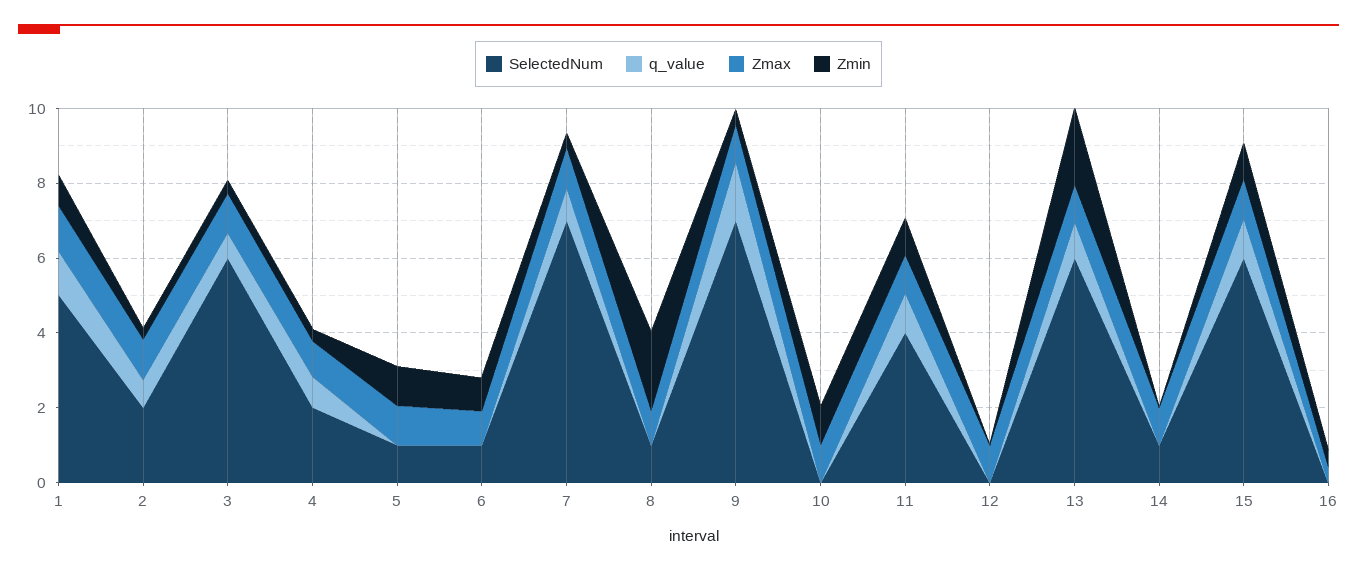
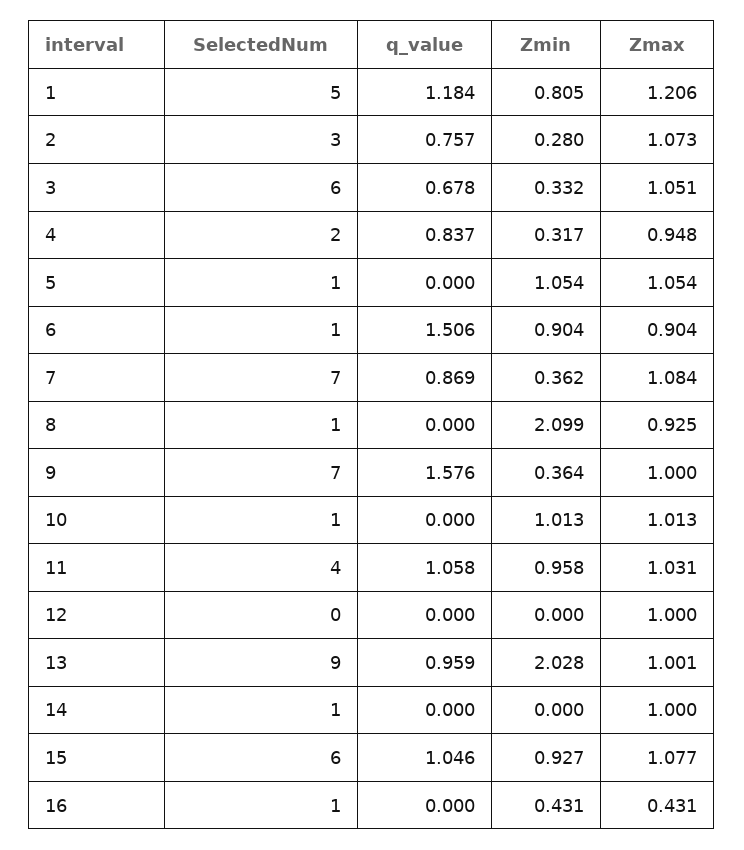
  {
    "SelectedNum": {
      "1": 5,
-     "2": 2,
+     "2": 3,
      "3": 6,
      "4": 2,
      "5": 1,
      "6": 1,
      "7": 7,
      "8": 1,
      "9": 7,
-     "10": 0,
+     "10": 1,
      "11": 4,
      "12": 0,
-     "13": 6,
+     "13": 9,
      "14": 1,
      "15": 6,
-     "16": 0
+     "16": 1
    },
    "q_value": {
      "1": 1.184,
      "2": 0.757,
      "3": 0.678,
      "4": 0.837,
      "5": 0,
-     "6": 0,
+     "6": 1.506,
      "7": 0.869,
      "8": 0,
      "9": 1.576,
      "10": 0,
      "11": 1.058,
      "12": 0,
      "13": 0.959,
      "14": 0,
      "15": 1.046,
      "16": 0
    },
    "Zmax": {
      "1": 1.206,
      "2": 1.073,
      "3": 1.051,
      "4": 0.948,
      "5": 1.054,
      "6": 0.904,
      "7": 1.084,
      "8": 0.925,
      "9": 1,
      "10": 1.013,
      "11": 1.031,
      "12": 1,
      "13": 1.001,
      "14": 1,
      "15": 1.077,
      "16": 0.431
    },
    "Zmin": {
      "1": 0.805,
      "2": 0.28,
      "3": 0.332,
      "4": 0.317,
      "5": 1.054,
      "6": 0.904,
      "7": 0.362,
      "8": 2.099,
      "9": 0.364,
      "10": 1.013,
      "11": 0.958,
      "12": 0,
      "13": 2.028,
      "14": 0,
      "15": 0.927,
      "16": 0.431
    }
  }

